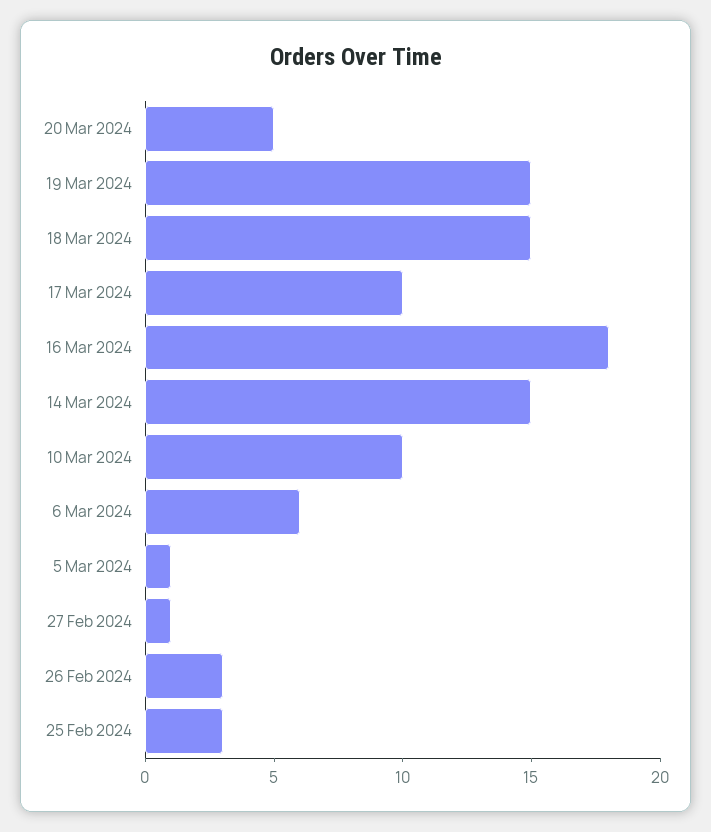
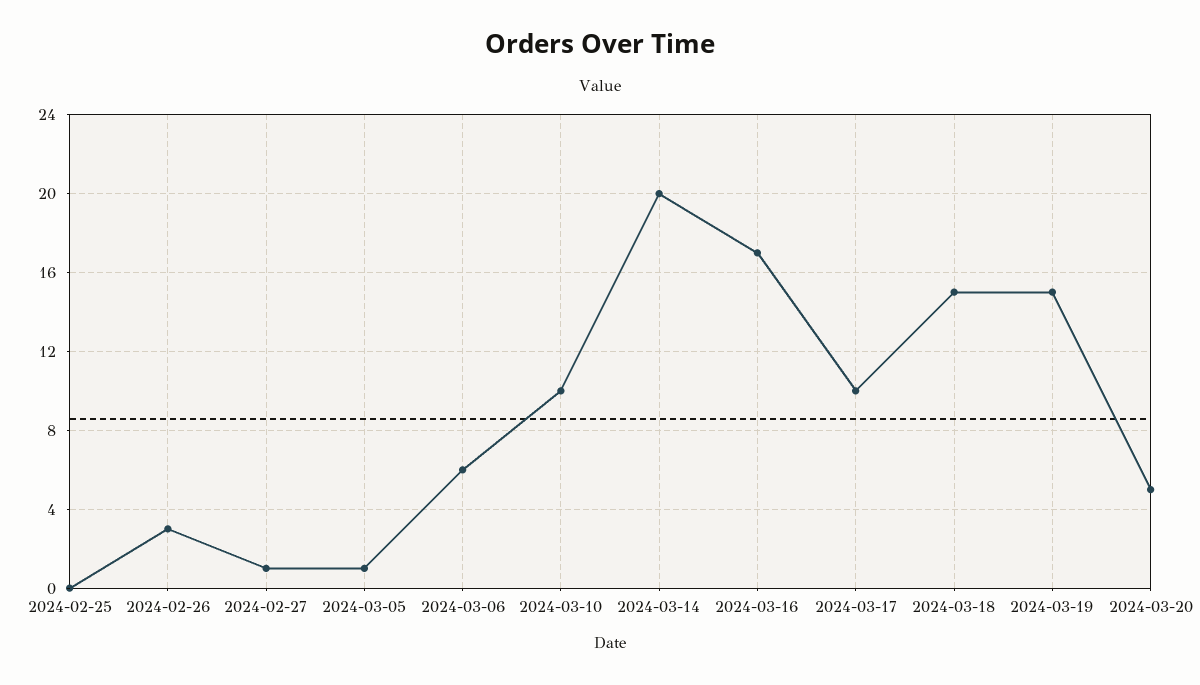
  {
    "20 Mar 2024": 5,
    "19 Mar 2024": 15,
    "18 Mar 2024": 15,
    "17 Mar 2024": 10,
-   "16 Mar 2024": 18,
+   "16 Mar 2024": 17,
-   "14 Mar 2024": 15,
+   "14 Mar 2024": 20,
    "10 Mar 2024": 10,
    "6 Mar 2024": 6,
    "5 Mar 2024": 1,
    "27 Feb 2024": 1,
    "26 Feb 2024": 3,
-   "25 Feb 2024": 3
+   "25 Feb 2024": 0
  }

